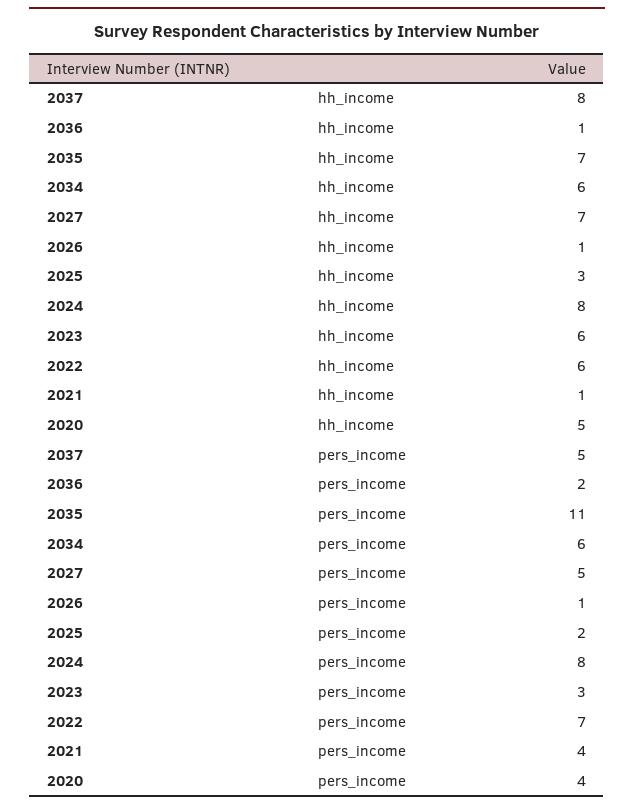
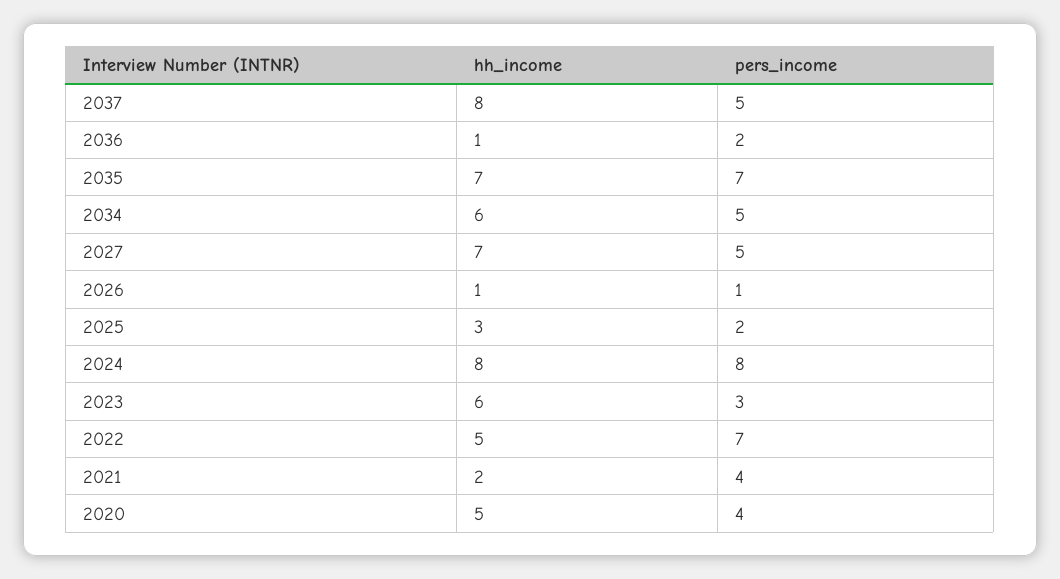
  {
    "2037": {
      "hh_income": 8,
      "pers_income": 5
    },
    "2036": {
      "hh_income": 1,
      "pers_income": 2
    },
    "2035": {
      "hh_income": 7,
-     "pers_income": 11
+     "pers_income": 7
    },
    "2034": {
      "hh_income": 6,
-     "pers_income": 6
+     "pers_income": 5
    },
    "2027": {
      "hh_income": 7,
      "pers_income": 5
    },
    "2026": {
      "hh_income": 1,
      "pers_income": 1
    },
    "2025": {
      "hh_income": 3,
      "pers_income": 2
    },
    "2024": {
      "hh_income": 8,
      "pers_income": 8
    },
    "2023": {
      "hh_income": 6,
      "pers_income": 3
    },
    "2022": {
-     "hh_income": 6,
+     "hh_income": 5,
      "pers_income": 7
    },
    "2021": {
-     "hh_income": 1,
+     "hh_income": 2,
      "pers_income": 4
    },
    "2020": {
      "hh_income": 5,
      "pers_income": 4
    }
  }

